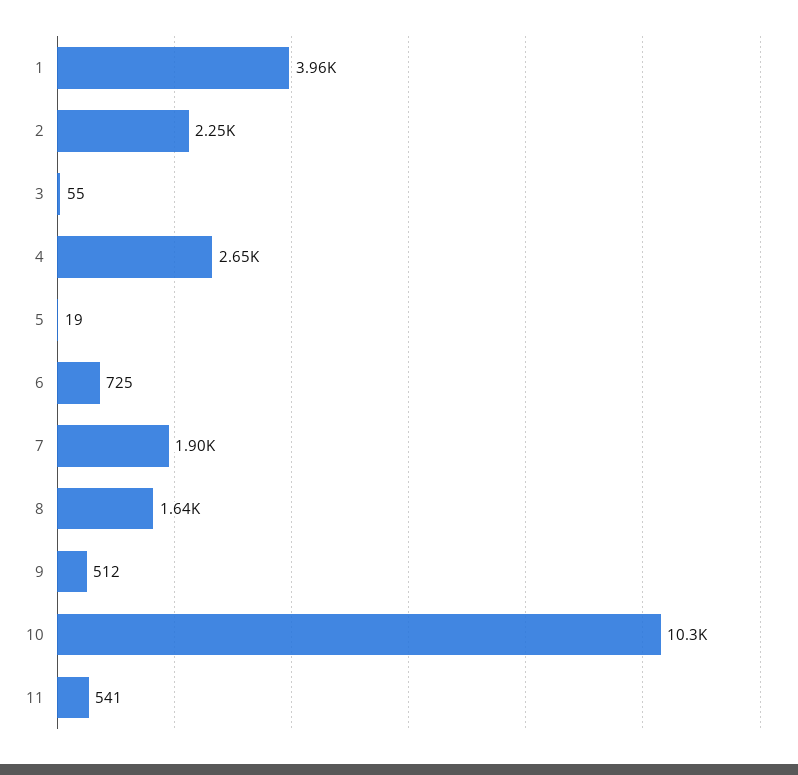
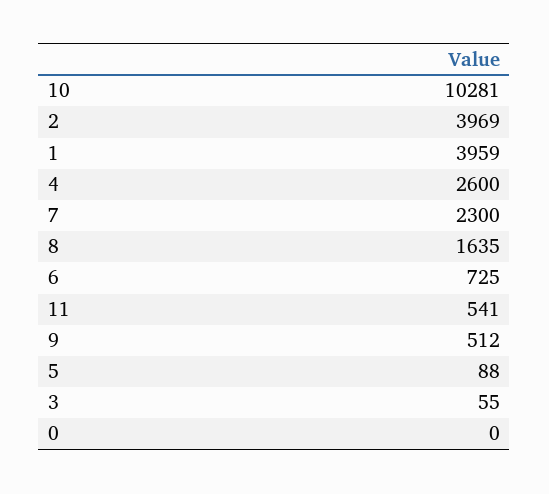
  {
    "1": 3959,
-   "2": 2250,
+   "2": 3969,
    "3": 55,
-   "4": 2650,
+   "4": 2600,
-   "5": 19,
+   "5": 88,
    "6": 725,
-   "7": 1900,
+   "7": 2300,
    "8": 1635,
    "9": 512,
    "10": 10281,
-   "11": 541
+   "11": 541,
+   "0": 0
  }

